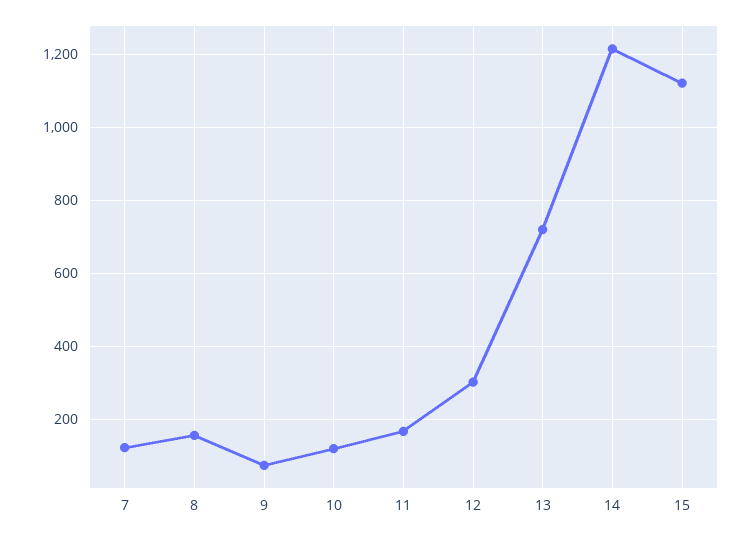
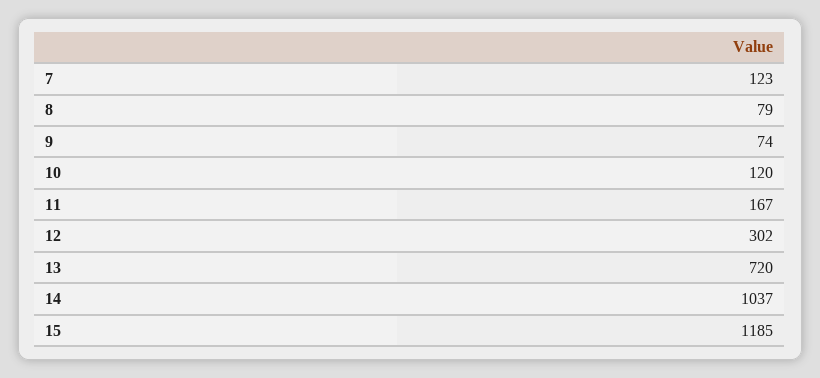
  {
    "7": 123,
-   "8": 160,
+   "8": 79,
    "9": 74,
    "10": 120,
    "11": 167,
    "12": 302,
    "13": 720,
-   "14": 1220,
+   "14": 1037,
-   "15": 1120
+   "15": 1185
  }

